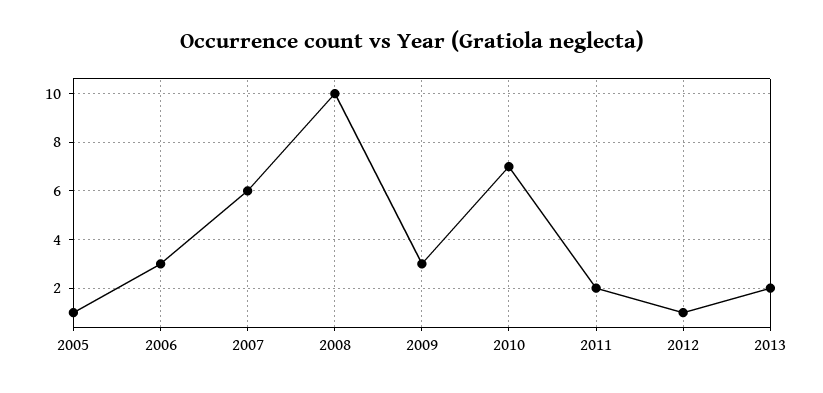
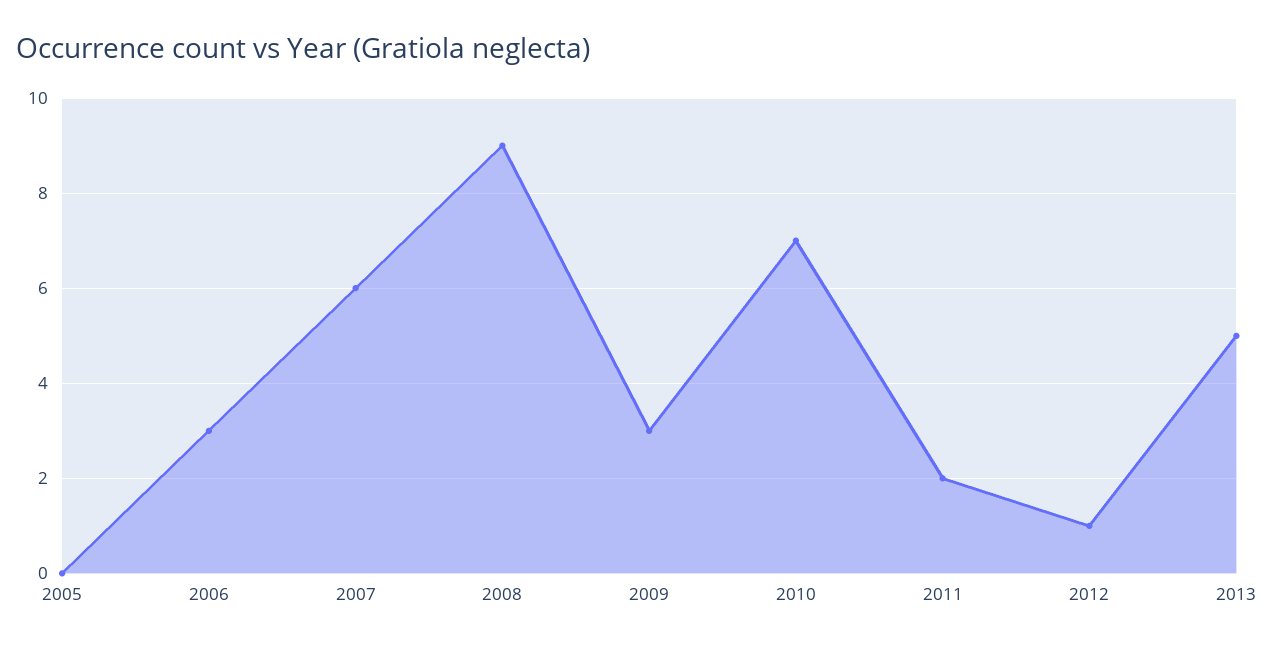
  {
-   "2005": 1,
+   "2005": 0,
    "2006": 3,
    "2007": 6,
-   "2008": 10,
+   "2008": 9,
    "2009": 3,
    "2010": 7,
    "2011": 2,
    "2012": 1,
-   "2013": 2
+   "2013": 5
  }

